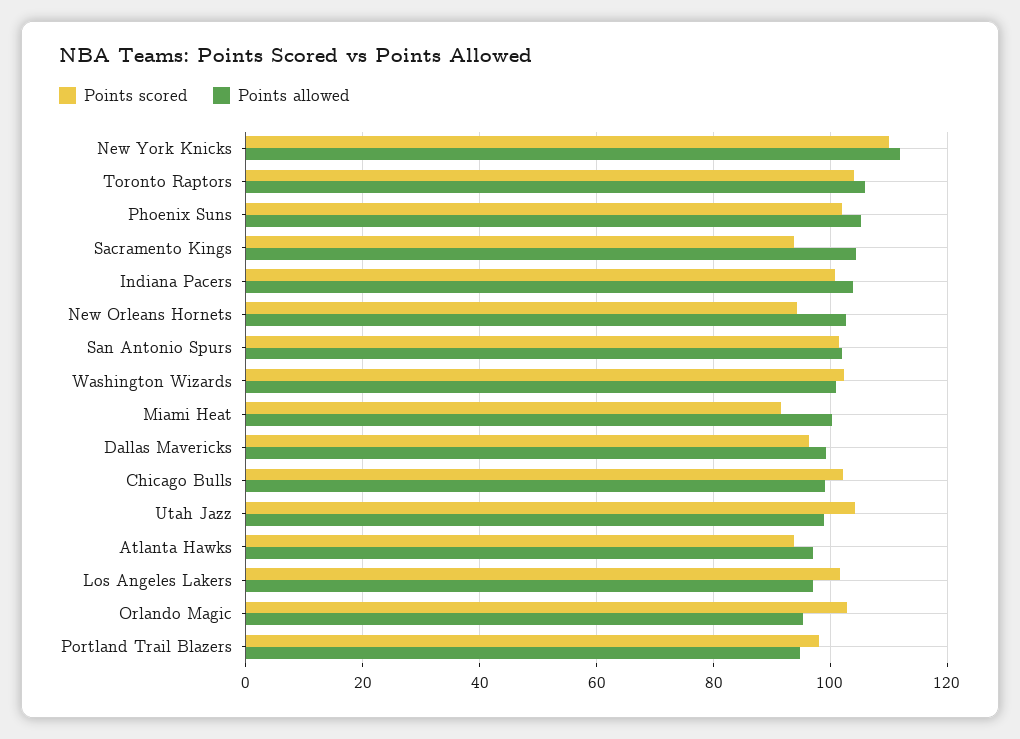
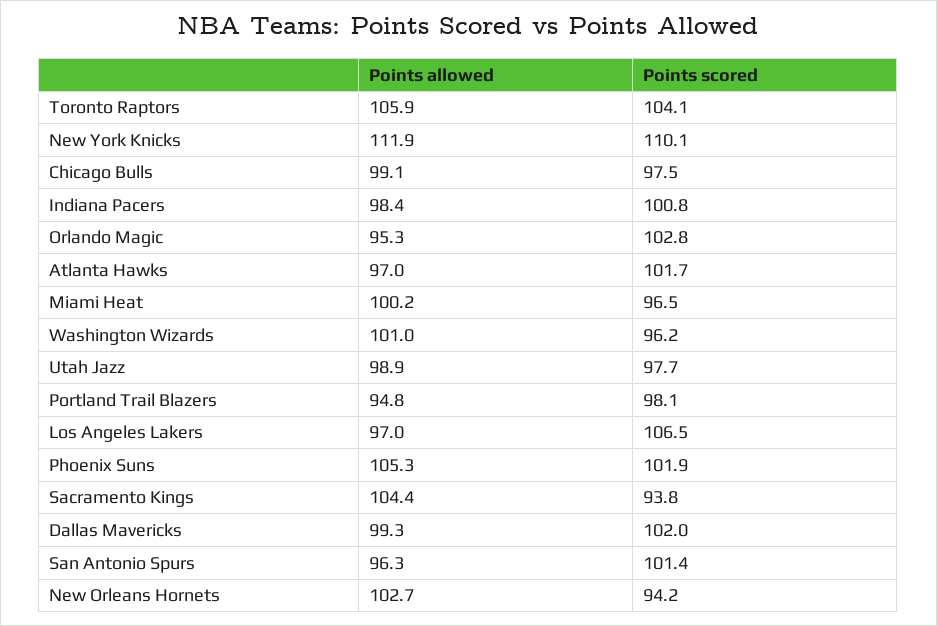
  {
    "Points scored": {
      "New York Knicks": 110.1,
      "Toronto Raptors": 104.1,
      "Phoenix Suns": 101.9,
      "Sacramento Kings": 93.8,
      "Indiana Pacers": 100.8,
      "New Orleans Hornets": 94.2,
      "San Antonio Spurs": 101.4,
-     "Washington Wizards": 102,
+     "Washington Wizards": 96.2,
-     "Miami Heat": 92,
+     "Miami Heat": 96.5,
-     "Dallas Mavericks": 96,
+     "Dallas Mavericks": 102,
-     "Chicago Bulls": 102,
+     "Chicago Bulls": 97.5,
-     "Utah Jazz": 104,
+     "Utah Jazz": 97.7,
-     "Atlanta Hawks": 94,
+     "Atlanta Hawks": 101.7,
-     "Los Angeles Lakers": 102,
+     "Los Angeles Lakers": 106.5,
      "Orlando Magic": 102.8,
      "Portland Trail Blazers": 98.1
    },
    "Points allowed": {
      "New York Knicks": 111.9,
      "Toronto Raptors": 105.9,
      "Phoenix Suns": 105.3,
      "Sacramento Kings": 104.4,
-     "Indiana Pacers": 104,
+     "Indiana Pacers": 98.4,
      "New Orleans Hornets": 102.7,
-     "San Antonio Spurs": 102,
+     "San Antonio Spurs": 96.3,
      "Washington Wizards": 101,
      "Miami Heat": 100.2,
      "Dallas Mavericks": 99.3,
      "Chicago Bulls": 99.1,
      "Utah Jazz": 98.9,
      "Atlanta Hawks": 97,
      "Los Angeles Lakers": 97,
      "Orlando Magic": 95.3,
      "Portland Trail Blazers": 94.8
    }
  }

